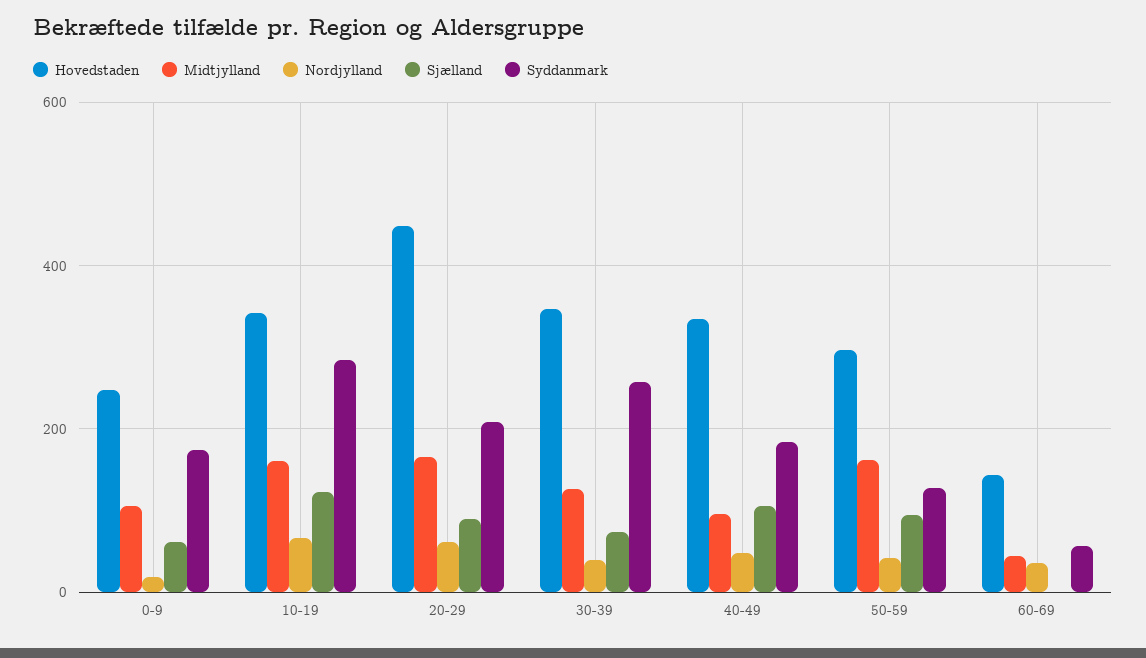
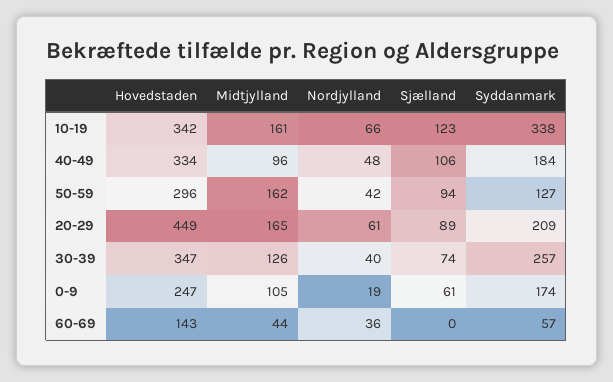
  {
    "Hovedstaden": {
      "0-9": 247,
      "10-19": 342,
      "20-29": 449,
      "30-39": 347,
      "40-49": 334,
      "50-59": 296,
      "60-69": 143
    },
    "Midtjylland": {
      "0-9": 105,
      "10-19": 161,
      "20-29": 165,
      "30-39": 126,
      "40-49": 96,
      "50-59": 162,
      "60-69": 44
    },
    "Nordjylland": {
      "0-9": 19,
      "10-19": 66,
      "20-29": 61,
      "30-39": 40,
      "40-49": 48,
      "50-59": 42,
      "60-69": 36
    },
    "Sjælland": {
      "0-9": 61,
      "10-19": 123,
      "20-29": 89,
      "30-39": 74,
      "40-49": 106,
      "50-59": 94,
      "60-69": 0
    },
    "Syddanmark": {
      "0-9": 174,
-     "10-19": 280,
+     "10-19": 338,
      "20-29": 209,
      "30-39": 257,
      "40-49": 184,
      "50-59": 127,
      "60-69": 57
    }
  }

